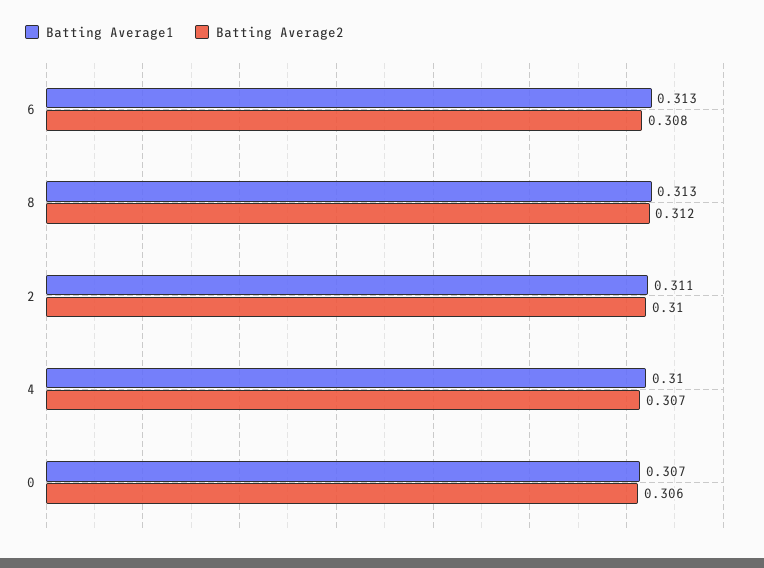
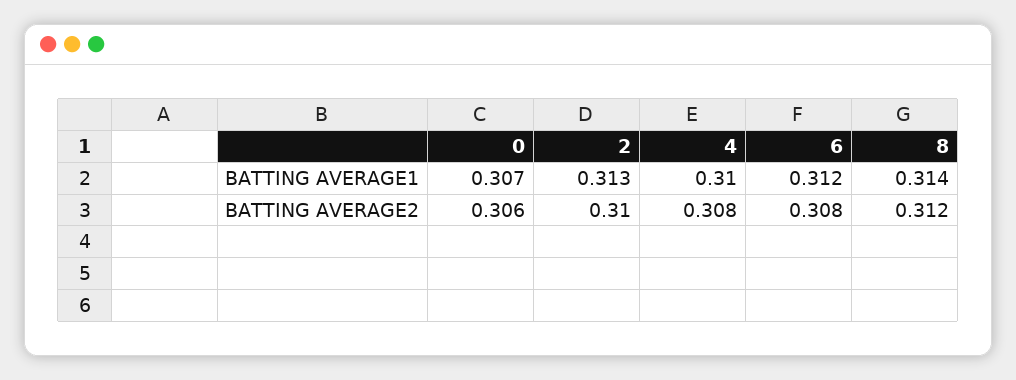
  {
    "Batting Average1": {
-     "6": 0.313,
+     "6": 0.312,
-     "8": 0.313,
+     "8": 0.314,
-     "2": 0.311,
+     "2": 0.313,
      "4": 0.31,
      "0": 0.307
    },
    "Batting Average2": {
      "6": 0.308,
      "8": 0.312,
      "2": 0.31,
-     "4": 0.307,
+     "4": 0.308,
      "0": 0.306
    }
  }

